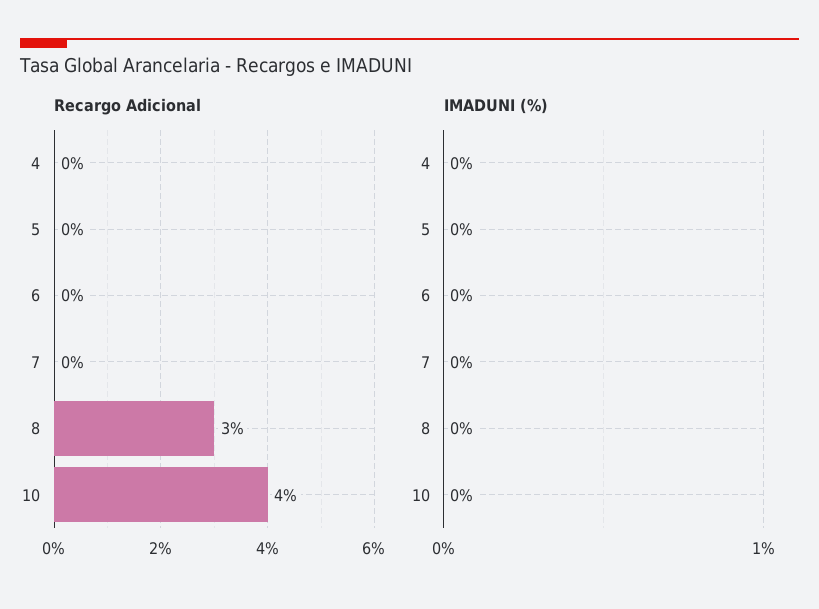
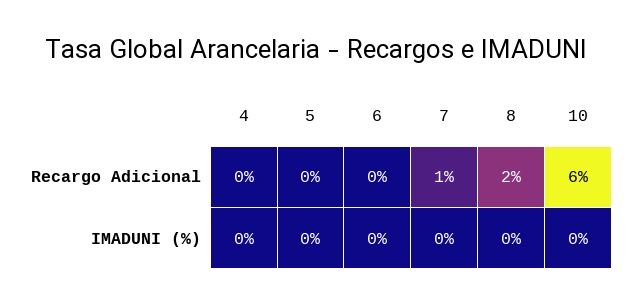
  {
    "Recargo Adicional": {
      "4": 0,
      "5": 0,
      "6": 0,
-     "7": 0,
+     "7": 1,
-     "8": 3,
+     "8": 2,
-     "10": 4
+     "10": 6
    },
    "IMADUNI (%)": {
      "4": 0,
      "5": 0,
      "6": 0,
      "7": 0,
      "8": 0,
      "10": 0
    }
  }

